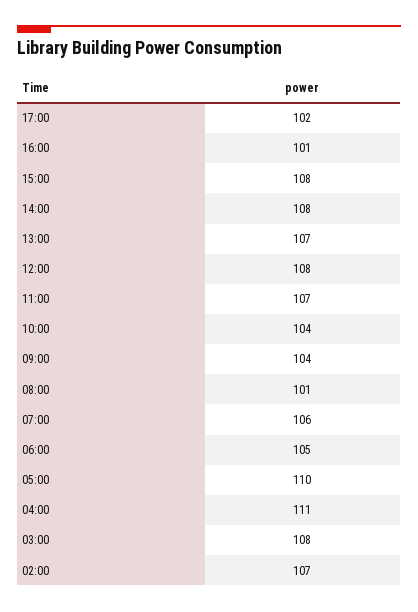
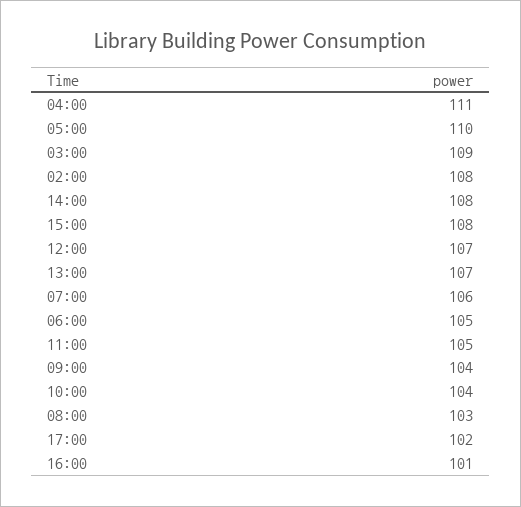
  {
    "17:00": 102,
    "16:00": 101,
    "15:00": 108,
    "14:00": 108,
    "13:00": 107,
-   "12:00": 108,
+   "12:00": 107,
-   "11:00": 107,
+   "11:00": 105,
    "10:00": 104,
    "09:00": 104,
-   "08:00": 101,
+   "08:00": 103,
    "07:00": 106,
    "06:00": 105,
    "05:00": 110,
    "04:00": 111,
-   "03:00": 108,
+   "03:00": 109,
-   "02:00": 107
+   "02:00": 108
  }

